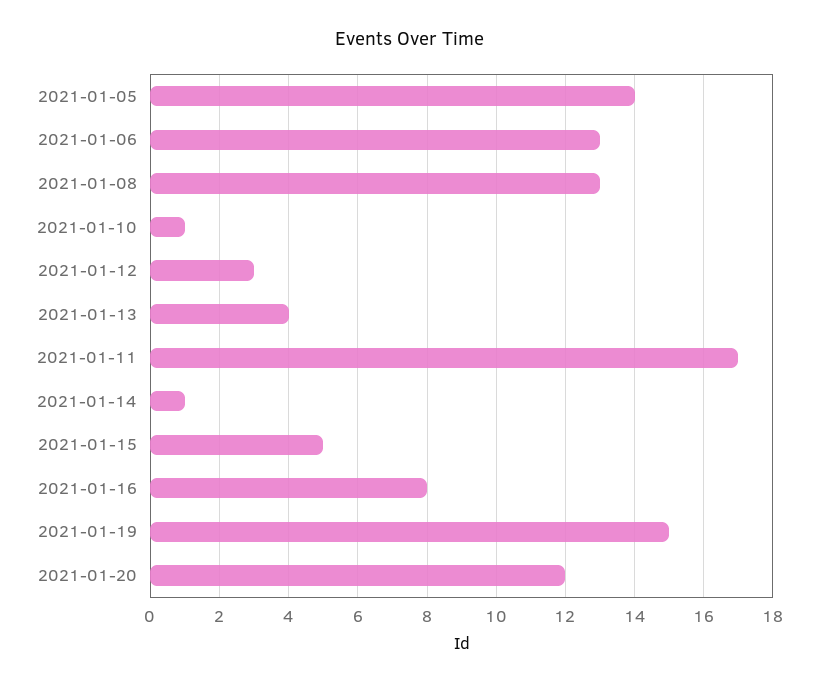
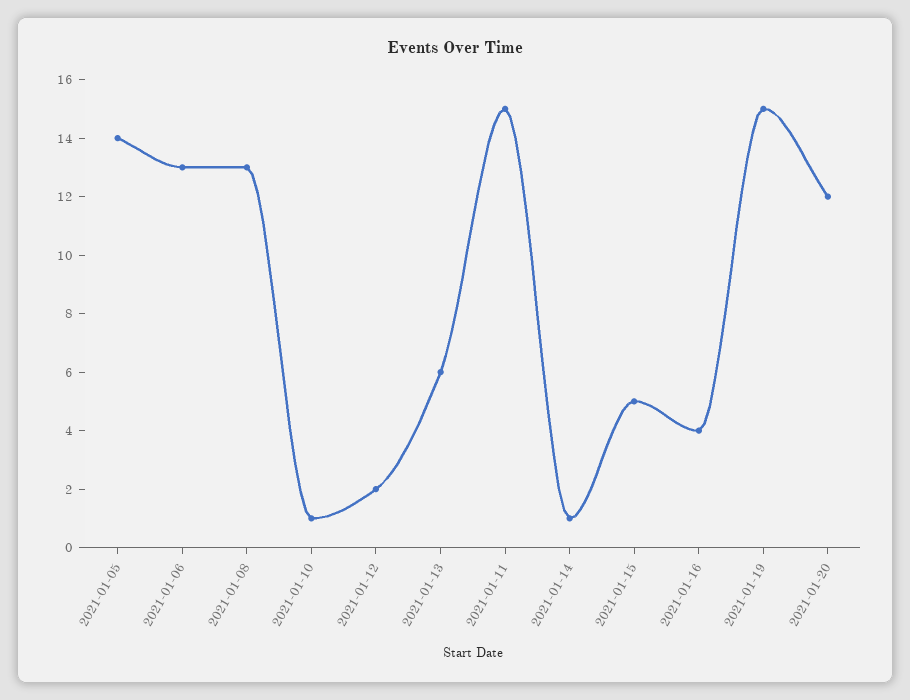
  {
    "2021-01-05": 14,
    "2021-01-06": 13,
    "2021-01-08": 13,
    "2021-01-10": 1,
-   "2021-01-12": 3,
+   "2021-01-12": 2,
-   "2021-01-13": 4,
+   "2021-01-13": 6,
-   "2021-01-11": 17,
+   "2021-01-11": 15,
    "2021-01-14": 1,
    "2021-01-15": 5,
-   "2021-01-16": 8,
+   "2021-01-16": 4,
    "2021-01-19": 15,
    "2021-01-20": 12
  }

